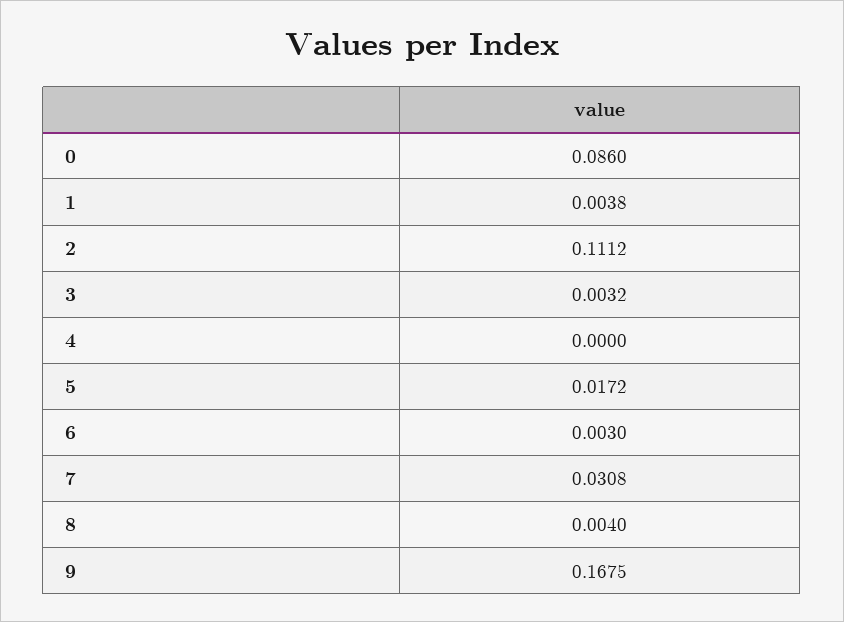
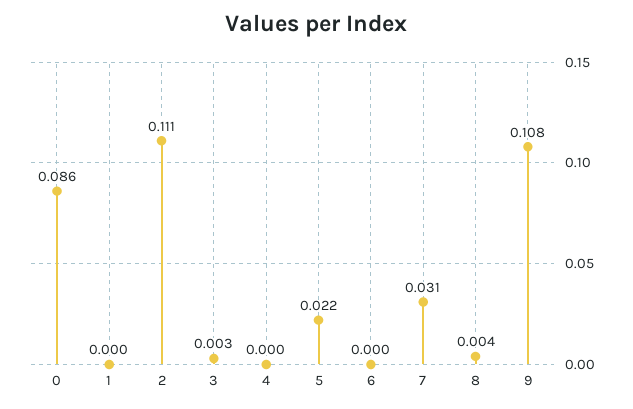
  {
    "0": 0.086,
-   "1": 0.0038,
+   "1": 0,
    "2": 0.1112,
    "3": 0.0032,
    "4": 0,
-   "5": 0.0172,
+   "5": 0.022,
-   "6": 0.003,
+   "6": 0,
    "7": 0.0308,
    "8": 0.004,
-   "9": 0.1675
+   "9": 0.108
  }

